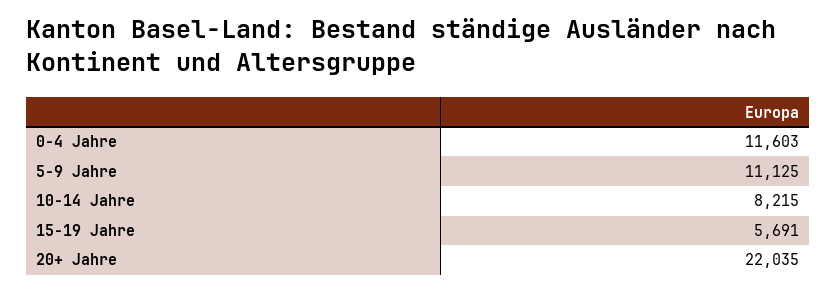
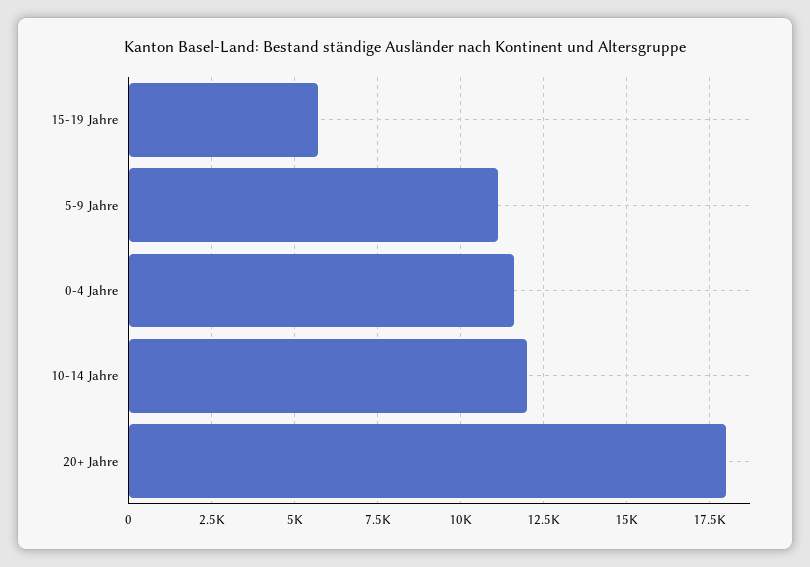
  {
    "0-4 Jahre": 11603,
    "5-9 Jahre": 11125,
-   "10-14 Jahre": 8215,
+   "10-14 Jahre": 12000,
    "15-19 Jahre": 5691,
-   "20+ Jahre": 22035
+   "20+ Jahre": 18000
  }

